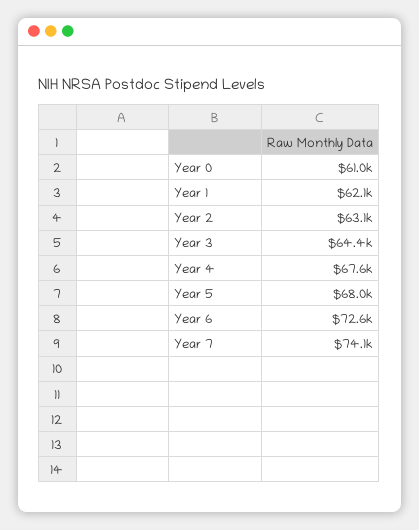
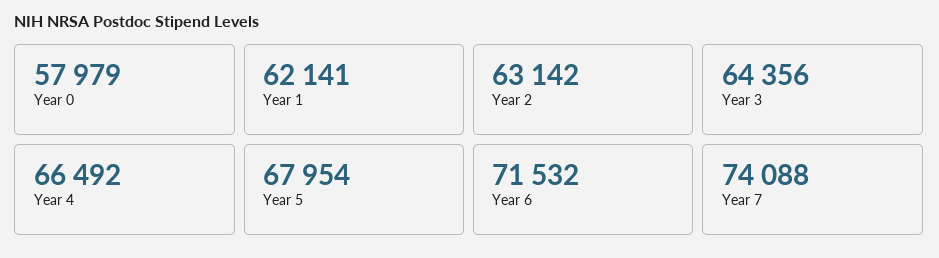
  {
-   "Year 0": 61000,
+   "Year 0": 57979,
    "Year 1": 62141,
    "Year 2": 63142,
    "Year 3": 64356,
-   "Year 4": 67600,
+   "Year 4": 66492,
    "Year 5": 67954,
-   "Year 6": 72600,
+   "Year 6": 71532,
    "Year 7": 74088
  }

